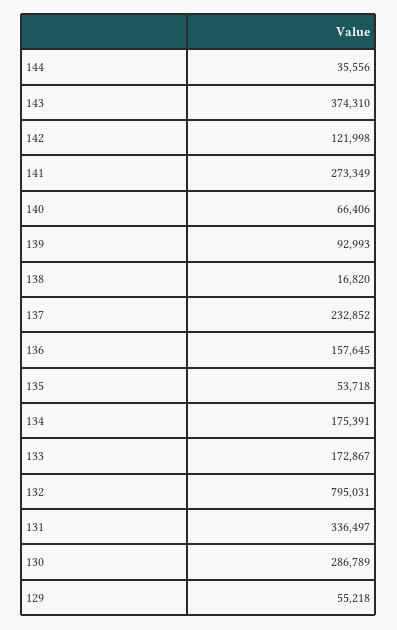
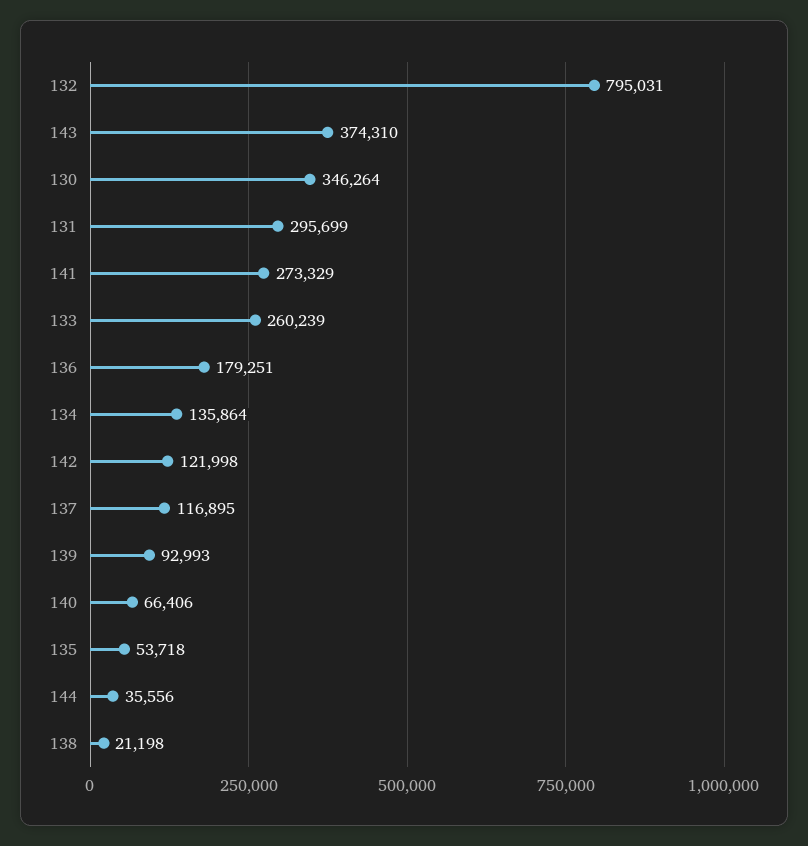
  {
    "144": 35556,
    "143": 374310,
    "142": 121998,
-   "141": 273349,
+   "141": 273329,
    "140": 66406,
    "139": 92993,
-   "138": 16820,
+   "138": 21198,
-   "137": 232852,
+   "137": 116895,
-   "136": 157645,
+   "136": 179251,
    "135": 53718,
-   "134": 175391,
+   "134": 135864,
-   "133": 172867,
+   "133": 260239,
    "132": 795031,
-   "131": 336497,
+   "131": 295699,
-   "130": 286789,
+   "130": 346264
-   "129": 55218
  }

